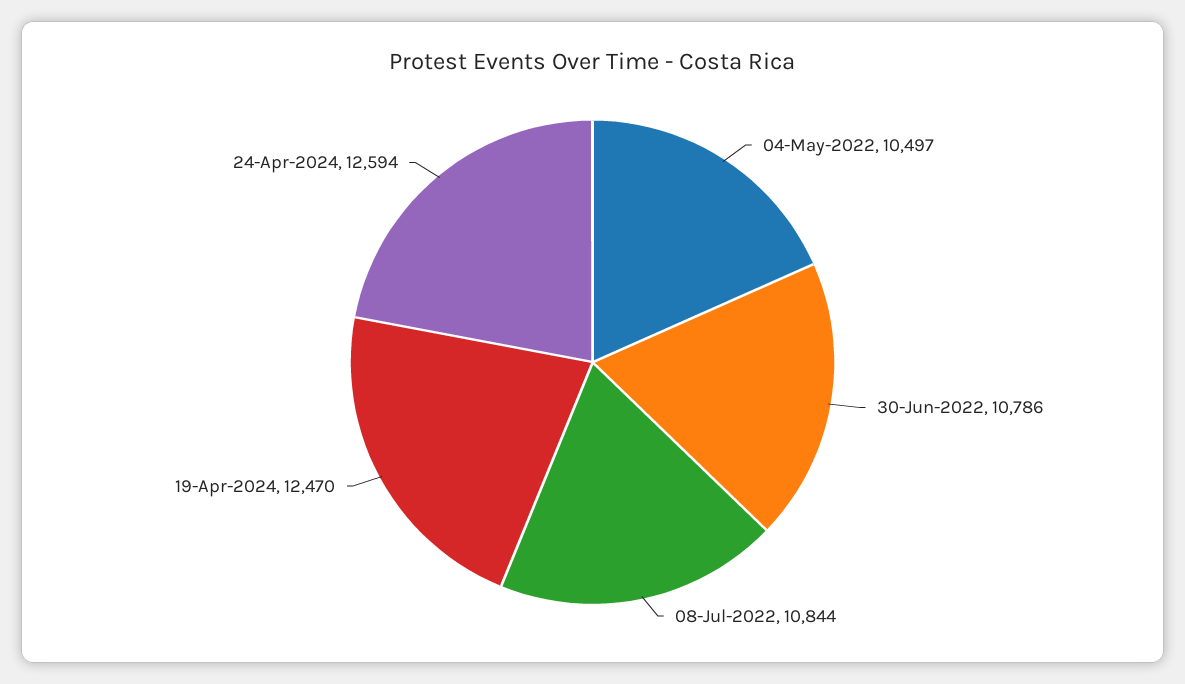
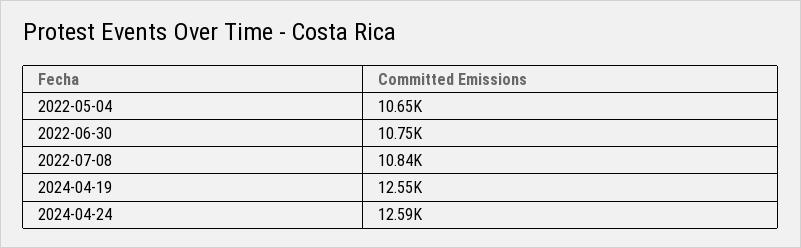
  {
-   "04-May-2022": 10497,
+   "04-May-2022": 10650,
-   "30-Jun-2022": 10786,
+   "30-Jun-2022": 10750,
    "08-Jul-2022": 10844,
-   "19-Apr-2024": 12470,
+   "19-Apr-2024": 12550,
    "24-Apr-2024": 12594
  }

